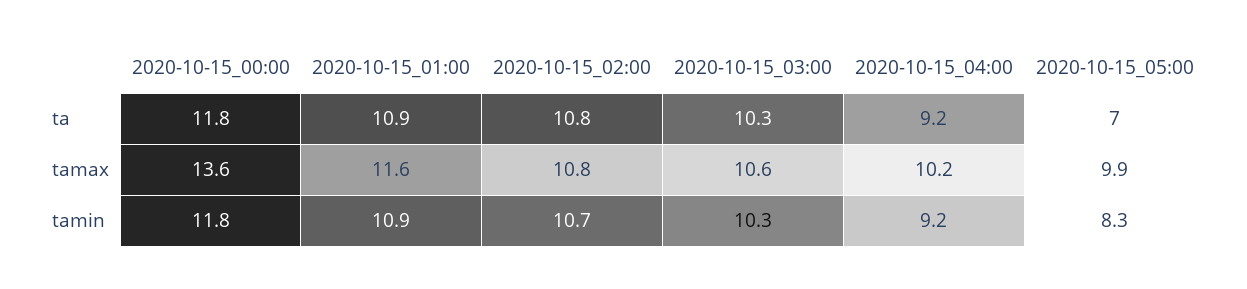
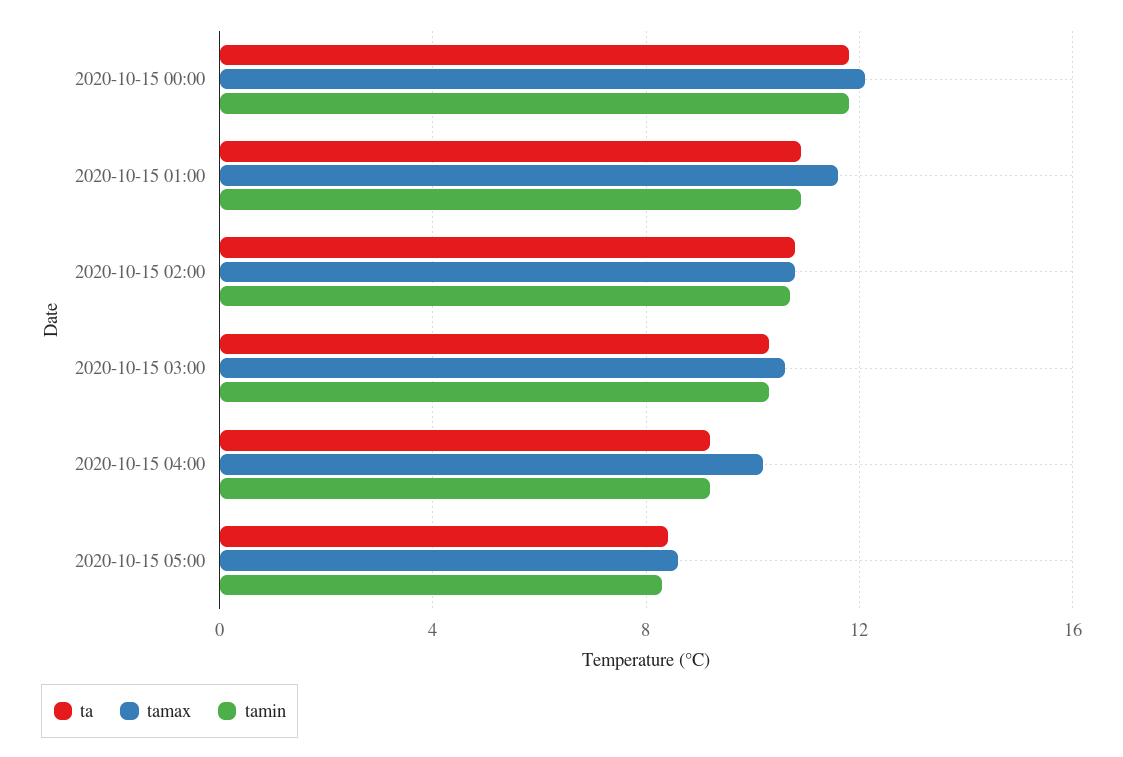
  {
    "ta": {
      "2020-10-15_00:00": 11.8,
      "2020-10-15_01:00": 10.9,
      "2020-10-15_02:00": 10.8,
      "2020-10-15_03:00": 10.3,
      "2020-10-15_04:00": 9.2,
-     "2020-10-15_05:00": 7
+     "2020-10-15_05:00": 8.5
    },
    "tamax": {
-     "2020-10-15_00:00": 13.6,
+     "2020-10-15_00:00": 12,
      "2020-10-15_01:00": 11.6,
      "2020-10-15_02:00": 10.8,
      "2020-10-15_03:00": 10.6,
      "2020-10-15_04:00": 10.2,
-     "2020-10-15_05:00": 9.9
+     "2020-10-15_05:00": 8.5
    },
    "tamin": {
      "2020-10-15_00:00": 11.8,
      "2020-10-15_01:00": 10.9,
      "2020-10-15_02:00": 10.7,
      "2020-10-15_03:00": 10.3,
      "2020-10-15_04:00": 9.2,
      "2020-10-15_05:00": 8.3
    }
  }

